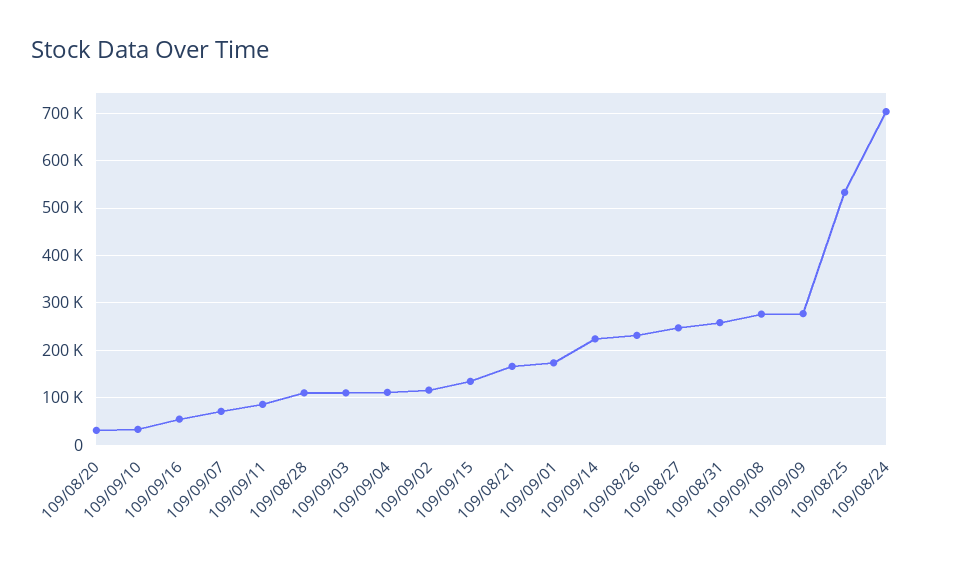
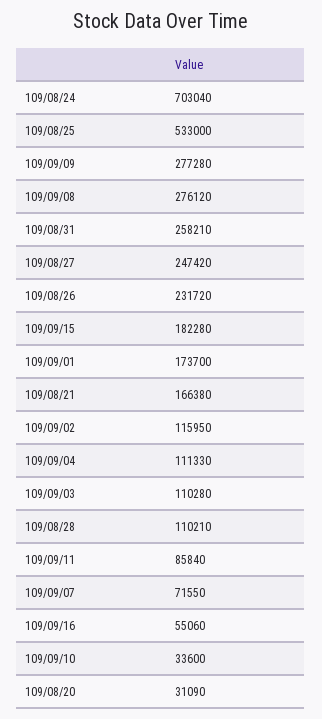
  {
    "109/08/20": 31090,
    "109/09/10": 33600,
    "109/09/16": 55060,
    "109/09/07": 71550,
    "109/09/11": 85840,
    "109/08/28": 110210,
    "109/09/03": 110280,
    "109/09/04": 111330,
    "109/09/02": 115950,
-   "109/09/15": 140000,
+   "109/09/15": 182280,
    "109/08/21": 166380,
    "109/09/01": 173700,
-   "109/09/14": 220000,
    "109/08/26": 231720,
    "109/08/27": 247420,
    "109/08/31": 258210,
    "109/09/08": 276120,
    "109/09/09": 277280,
    "109/08/25": 533000,
    "109/08/24": 703040
  }

